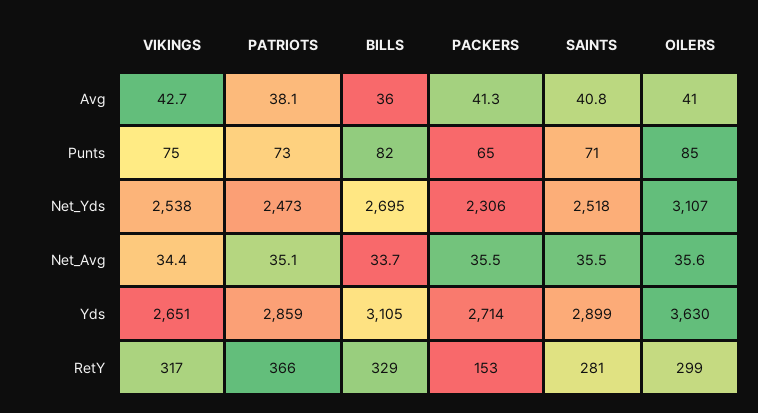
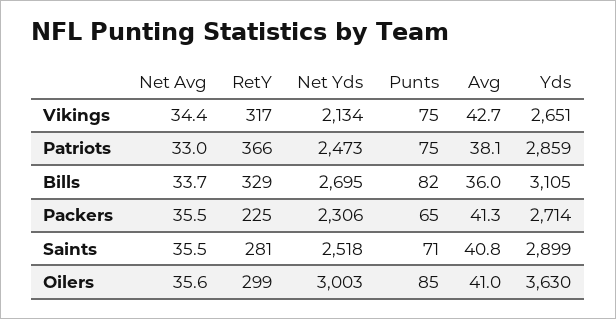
  {
    "VIKINGS": {
      "Avg": 42.7,
      "Punts": 75,
-     "Net_Yds": 2538,
+     "Net_Yds": 2134,
      "Net_Avg": 34.4,
      "Yds": 2651,
      "RetY": 317
    },
    "PATRIOTS": {
      "Avg": 38.1,
-     "Punts": 73,
+     "Punts": 75,
      "Net_Yds": 2473,
-     "Net_Avg": 35.1,
+     "Net_Avg": 33,
      "Yds": 2859,
      "RetY": 366
    },
    "BILLS": {
      "Avg": 36,
      "Punts": 82,
      "Net_Yds": 2695,
      "Net_Avg": 33.7,
      "Yds": 3105,
      "RetY": 329
    },
    "PACKERS": {
      "Avg": 41.3,
      "Punts": 65,
      "Net_Yds": 2306,
      "Net_Avg": 35.5,
      "Yds": 2714,
-     "RetY": 153
+     "RetY": 225
    },
    "SAINTS": {
      "Avg": 40.8,
      "Punts": 71,
      "Net_Yds": 2518,
      "Net_Avg": 35.5,
      "Yds": 2899,
      "RetY": 281
    },
    "OILERS": {
      "Avg": 41,
      "Punts": 85,
-     "Net_Yds": 3107,
+     "Net_Yds": 3003,
      "Net_Avg": 35.6,
      "Yds": 3630,
      "RetY": 299
    }
  }

